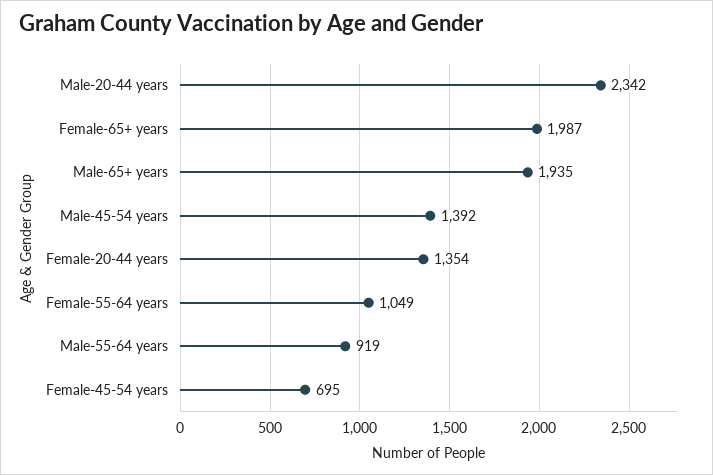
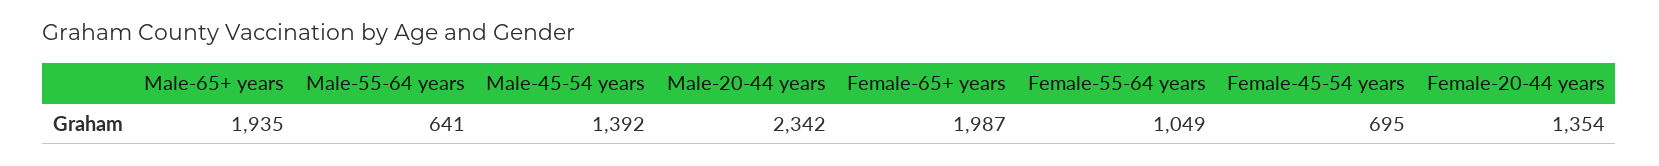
  {
    "Male-20-44 years": 2342,
    "Female-65+ years": 1987,
    "Male-65+ years": 1935,
    "Male-45-54 years": 1392,
    "Female-20-44 years": 1354,
    "Female-55-64 years": 1049,
-   "Male-55-64 years": 919,
+   "Male-55-64 years": 641,
    "Female-45-54 years": 695
  }

